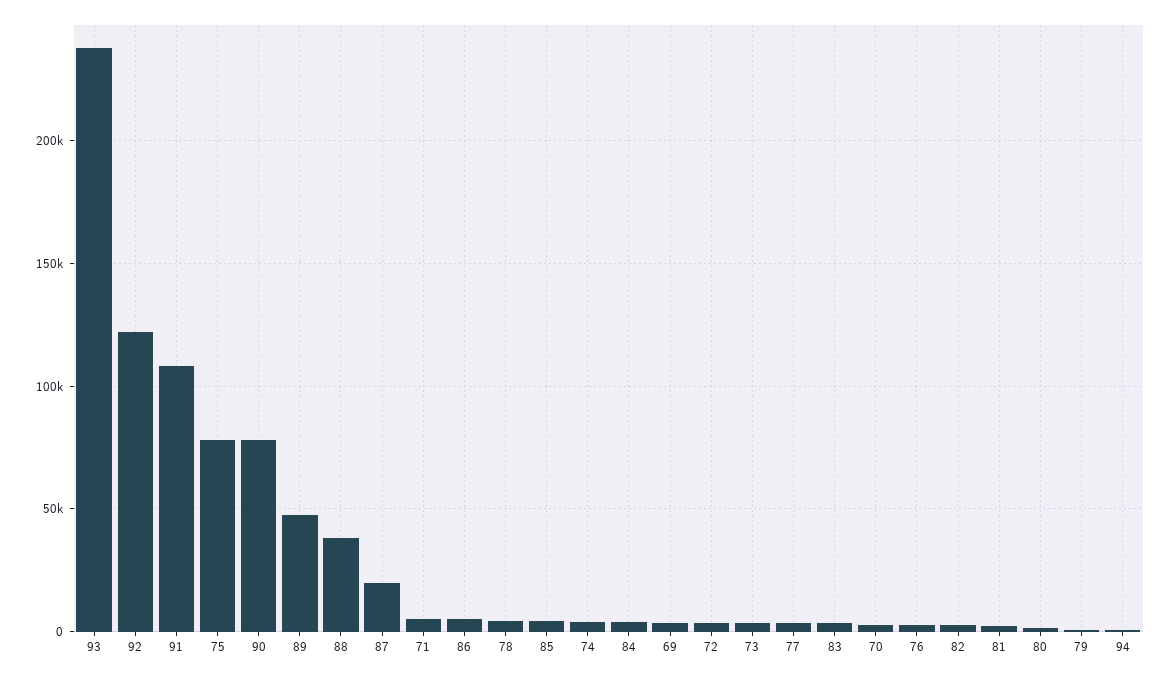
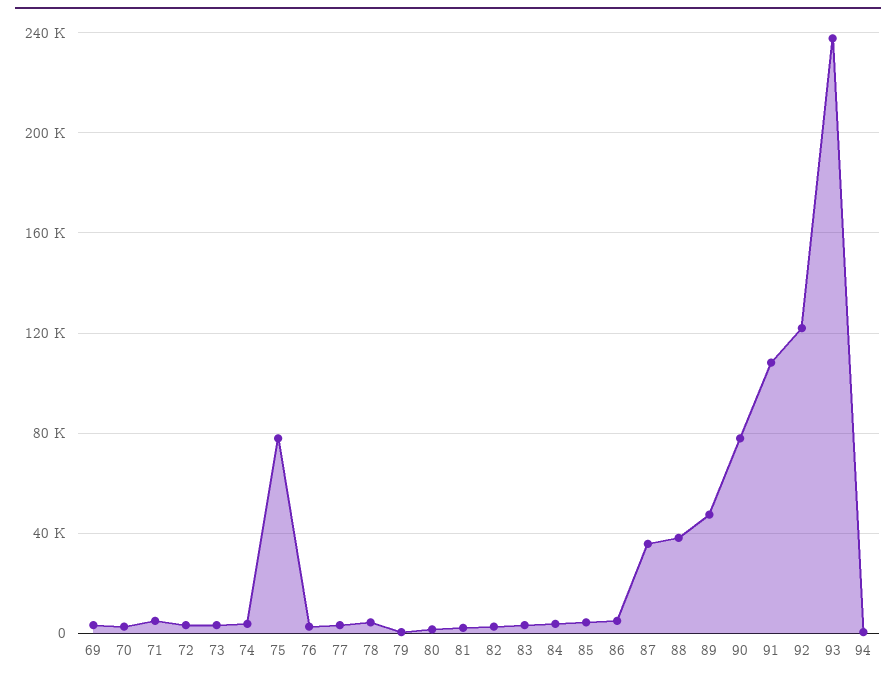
  {
    "93": 240000,
    "92": 120000,
    "91": 110000,
    "75": 80000,
    "90": 80000,
    "89": 45000,
    "88": 40000,
-   "87": 20000,
+   "87": 35000,
    "71": 5000,
    "86": 5000,
    "78": 5000,
    "85": 5000,
    "74": 5000,
    "84": 5000,
    "69": 5000,
    "72": 5000,
    "73": 5000,
    "77": 5000,
    "83": 5000,
    "70": 5000,
    "76": 5000,
    "82": 5000,
    "81": 0,
    "80": 0,
    "79": 0,
    "94": 0
  }

